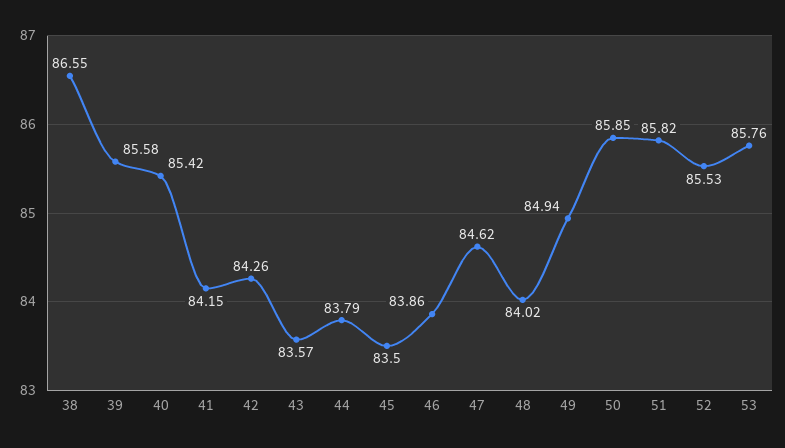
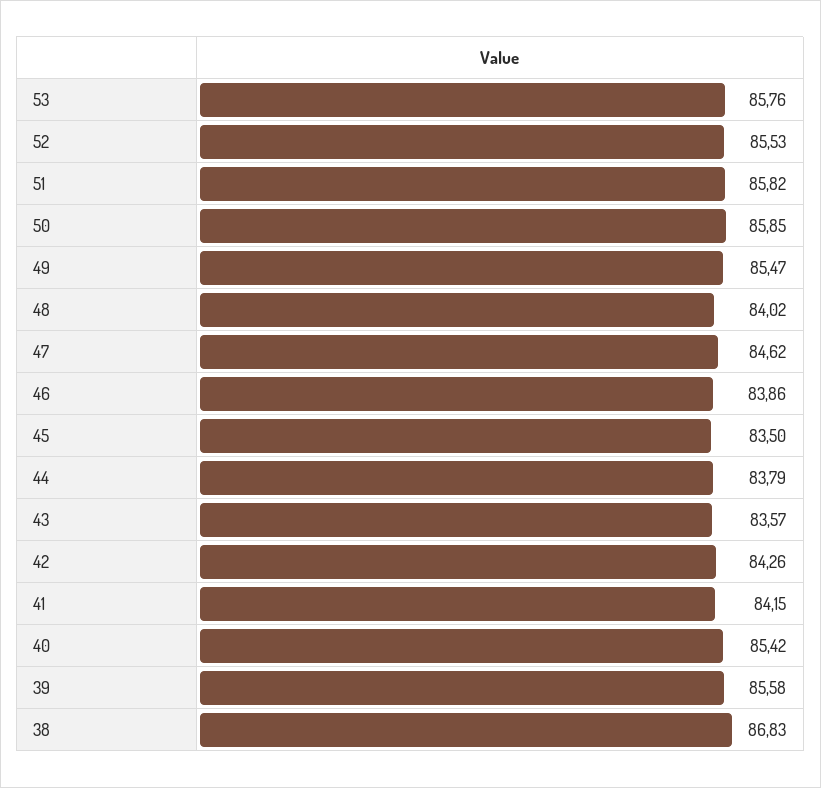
  {
-   "38": 86.55,
+   "38": 86.83,
    "39": 85.58,
    "40": 85.42,
    "41": 84.15,
    "42": 84.26,
    "43": 83.57,
    "44": 83.79,
    "45": 83.5,
    "46": 83.86,
    "47": 84.62,
    "48": 84.02,
-   "49": 84.94,
+   "49": 85.47,
    "50": 85.85,
    "51": 85.82,
    "52": 85.53,
    "53": 85.76
  }

